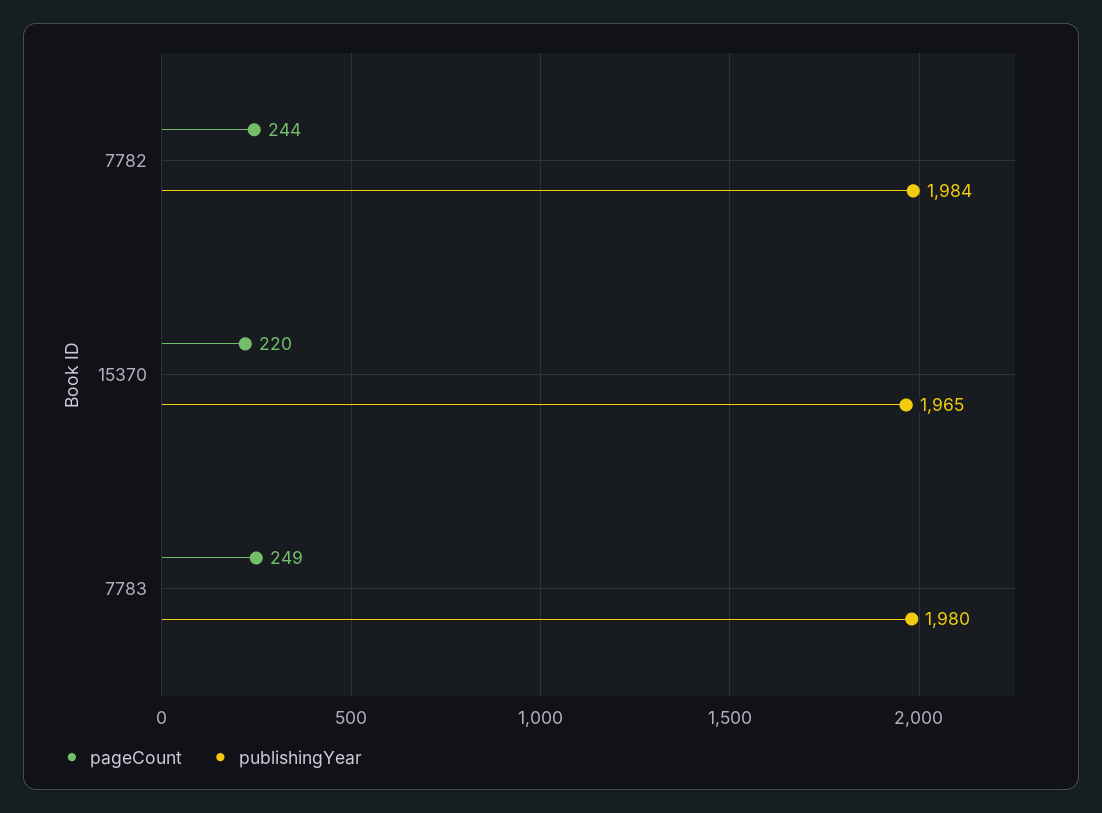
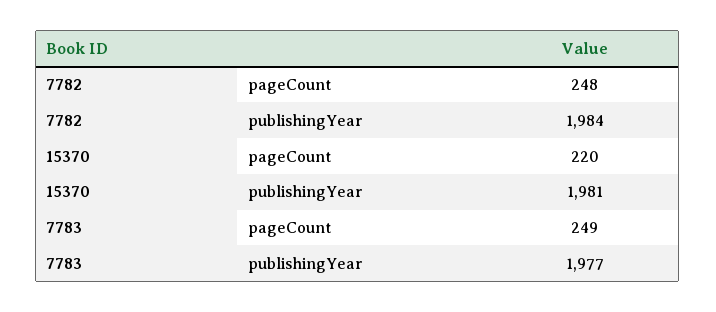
  {
    "pageCount": {
-     "7782": 244,
+     "7782": 248,
      "15370": 220,
      "7783": 249
    },
    "publishingYear": {
      "7782": 1984,
-     "15370": 1965,
+     "15370": 1981,
-     "7783": 1980
+     "7783": 1977
    }
  }

